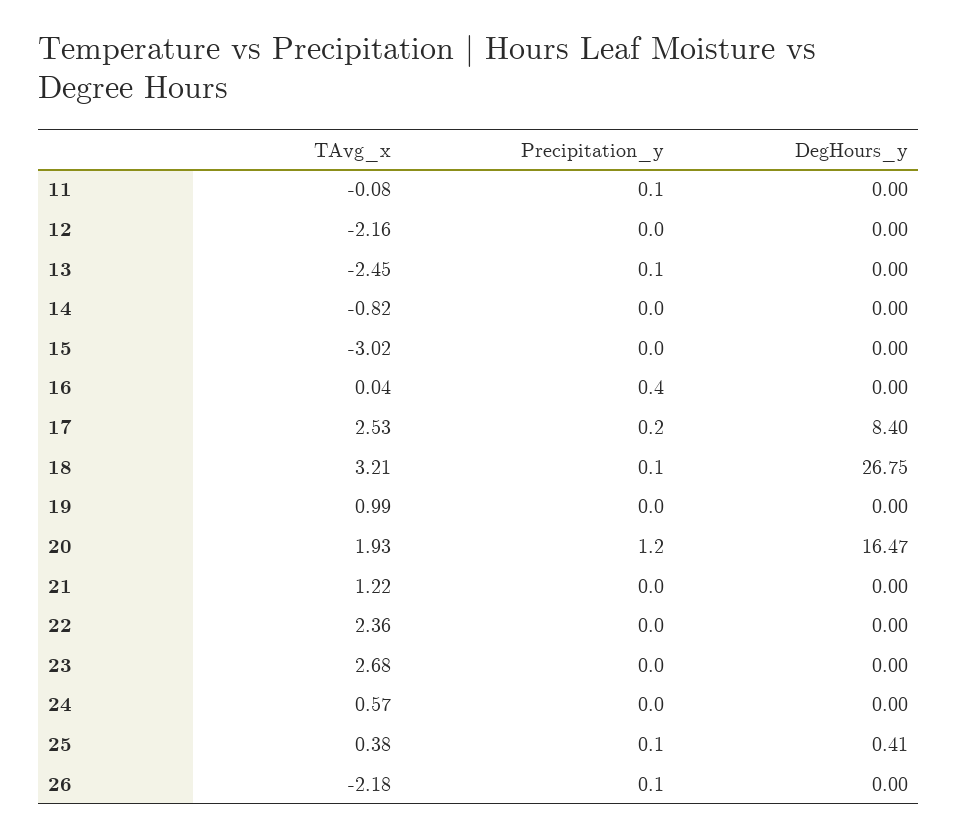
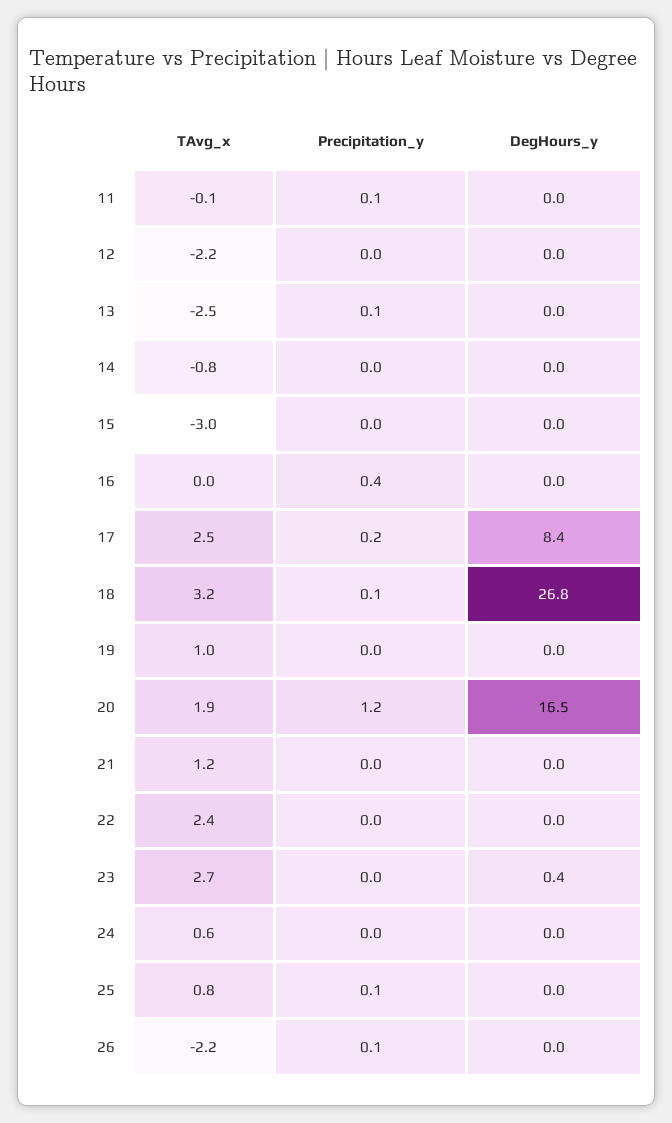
  {
    "TAvg_x": {
      "11": -0.08,
      "12": -2.16,
      "13": -2.45,
      "14": -0.82,
      "15": -3.02,
      "16": 0.04,
      "17": 2.53,
      "18": 3.21,
      "19": 0.99,
      "20": 1.93,
      "21": 1.22,
      "22": 2.36,
      "23": 2.68,
      "24": 0.57,
-     "25": 0.38,
+     "25": 0.8,
      "26": -2.18
    },
    "Precipitation_y": {
      "11": 0.1,
      "12": 0,
      "13": 0.1,
      "14": 0,
      "15": 0,
      "16": 0.4,
      "17": 0.2,
      "18": 0.1,
      "19": 0,
      "20": 1.2,
      "21": 0,
      "22": 0,
      "23": 0,
      "24": 0,
      "25": 0.1,
      "26": 0.1
    },
    "DegHours_y": {
      "11": 0,
      "12": 0,
      "13": 0,
      "14": 0,
      "15": 0,
      "16": 0,
      "17": 8.4,
      "18": 26.75,
      "19": 0,
      "20": 16.47,
      "21": 0,
      "22": 0,
-     "23": 0,
+     "23": 0.4,
      "24": 0,
-     "25": 0.41,
+     "25": 0,
      "26": 0
    }
  }

